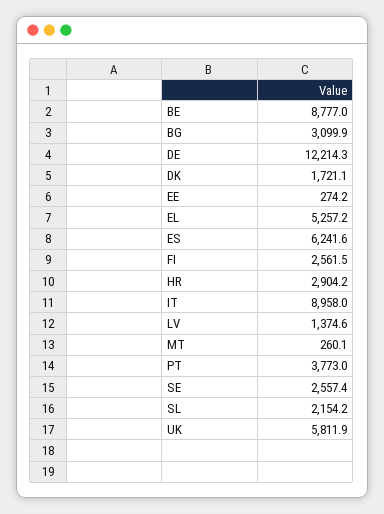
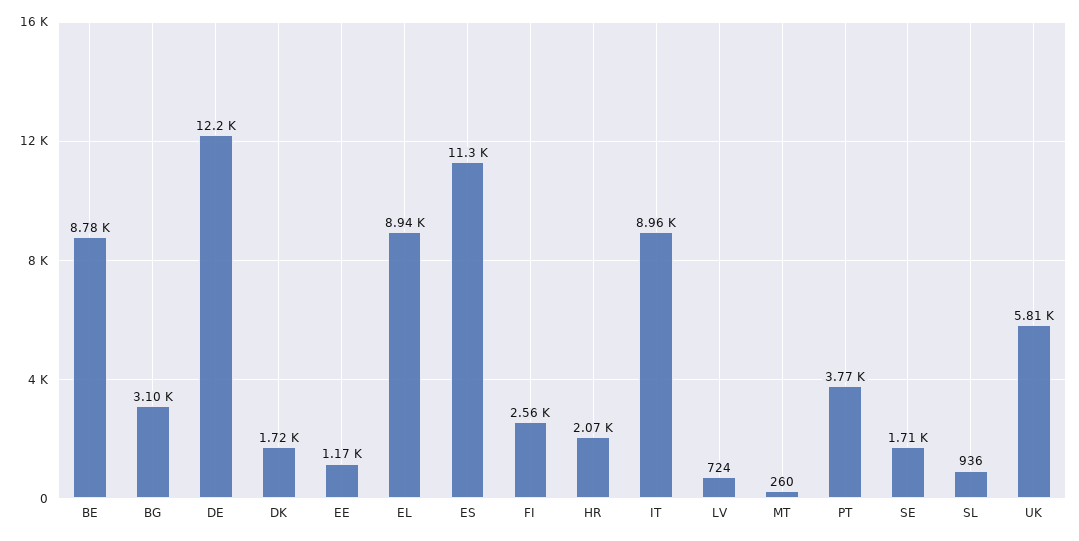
  {
    "BE": 8777,
    "BG": 3099.9,
    "DE": 12214.3,
    "DK": 1721.1,
-   "EE": 274.2,
+   "EE": 1170,
-   "EL": 5257.2,
+   "EL": 8940,
-   "ES": 6241.6,
+   "ES": 11300,
    "FI": 2561.5,
-   "HR": 2904.2,
+   "HR": 2070,
    "IT": 8958,
-   "LV": 1374.6,
+   "LV": 724,
    "MT": 260.1,
    "PT": 3773,
-   "SE": 2557.4,
+   "SE": 1710,
-   "SL": 2154.2,
+   "SL": 936,
    "UK": 5811.9
  }

